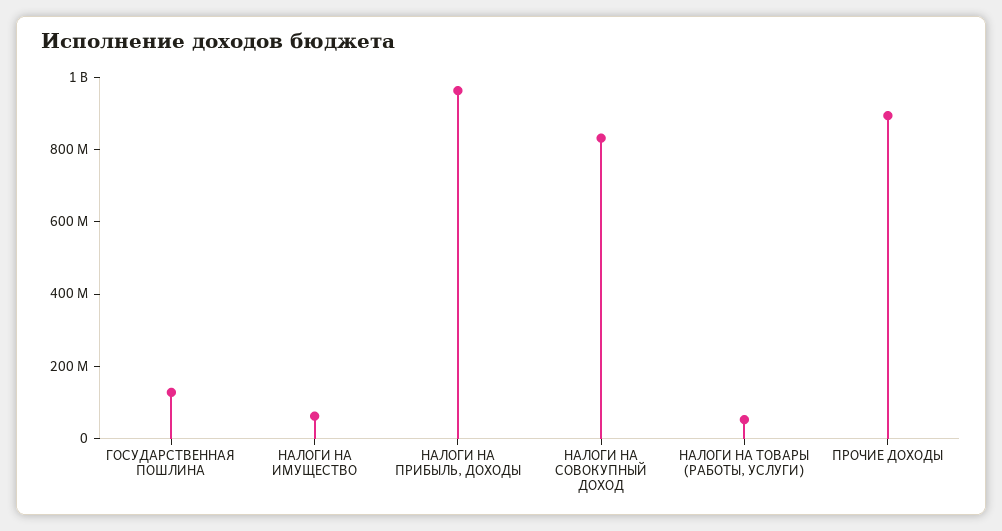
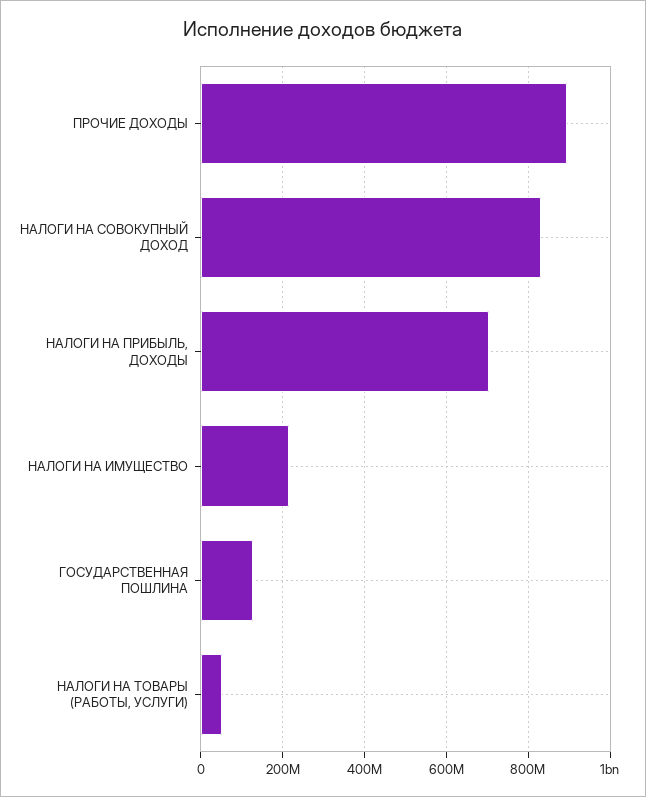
  {
    "ГОСУДАРСТВЕННАЯ ПОШЛИНА": 120000000,
-   "НАЛОГИ НА ИМУЩЕСТВО": 50000000,
+   "НАЛОГИ НА ИМУЩЕСТВО": 220000000,
-   "НАЛОГИ НА ПРИБЫЛЬ, ДОХОДЫ": 950000000,
+   "НАЛОГИ НА ПРИБЫЛЬ, ДОХОДЫ": 700000000,
    "НАЛОГИ НА СОВОКУПНЫЙ ДОХОД": 840000000,
    "НАЛОГИ НА ТОВАРЫ (РАБОТЫ, УСЛУГИ)": 60000000,
    "ПРОЧИЕ ДОХОДЫ": 900000000
  }

